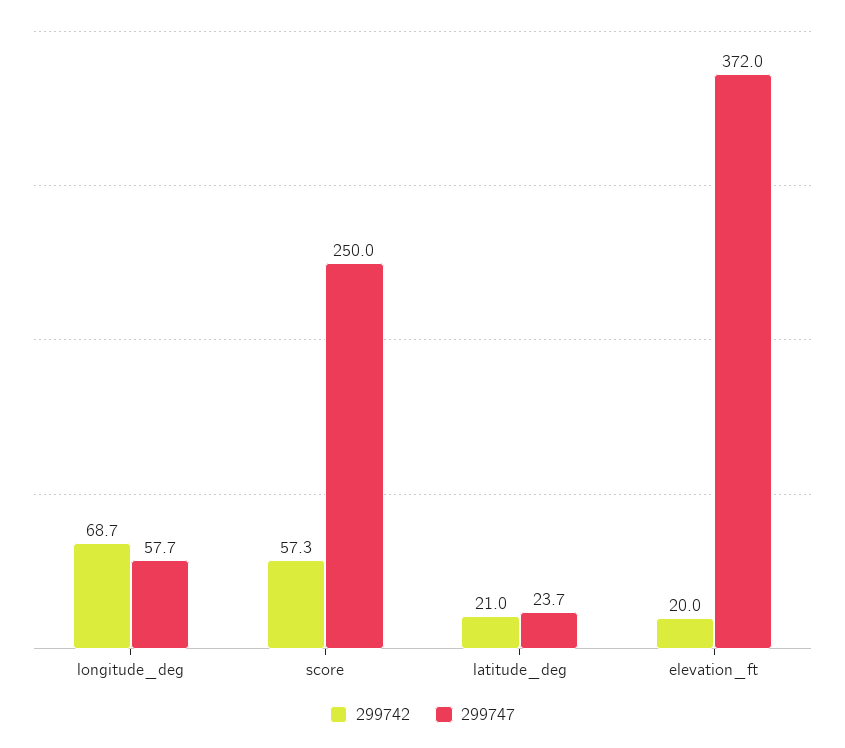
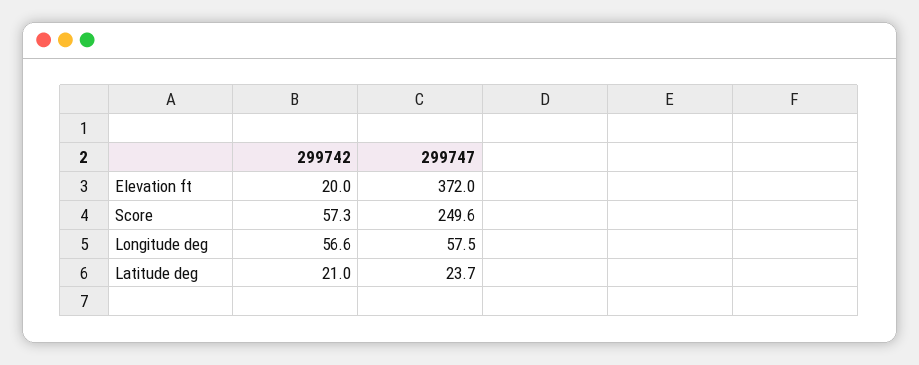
  {
    "299742": {
-     "longitude_deg": 68.7,
+     "longitude_deg": 56.6,
      "score": 57.3,
      "latitude_deg": 21,
      "elevation_ft": 20
    },
    "299747": {
-     "longitude_deg": 57.7,
+     "longitude_deg": 57.5,
-     "score": 250,
+     "score": 249.6,
      "latitude_deg": 23.7,
      "elevation_ft": 372
    }
  }

